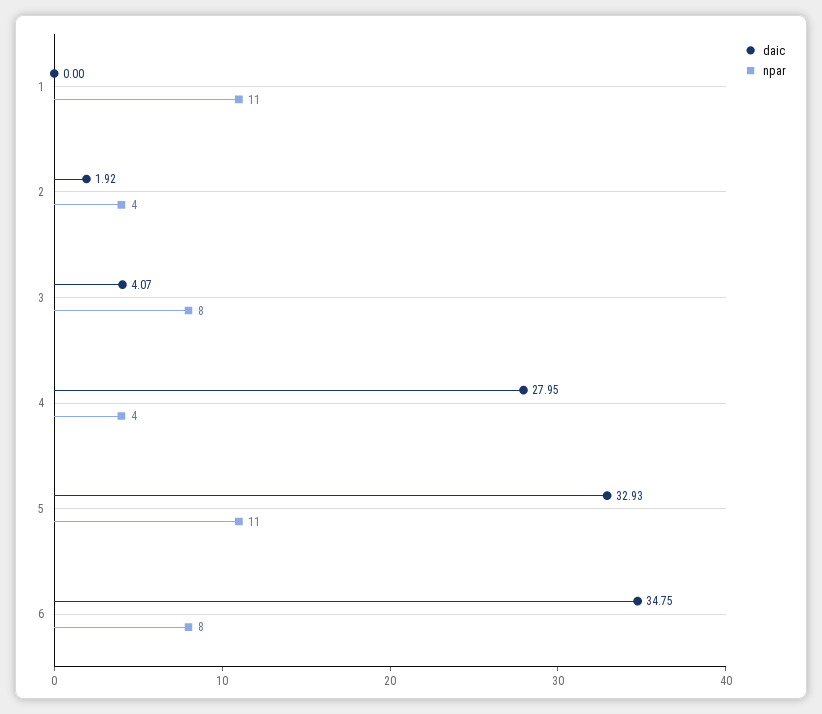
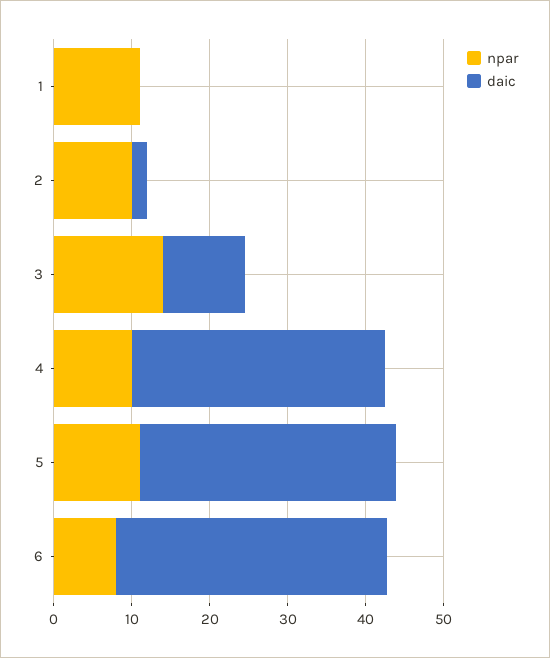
  {
    "daic": {
      "1": 0,
      "2": 1.92,
-     "3": 4.07,
+     "3": 10,
-     "4": 27.95,
+     "4": 32,
      "5": 32.93,
      "6": 34.75
    },
    "npar": {
      "1": 11,
-     "2": 4,
+     "2": 10,
-     "3": 8,
+     "3": 14,
-     "4": 4,
+     "4": 10,
      "5": 11,
      "6": 8
    }
  }

